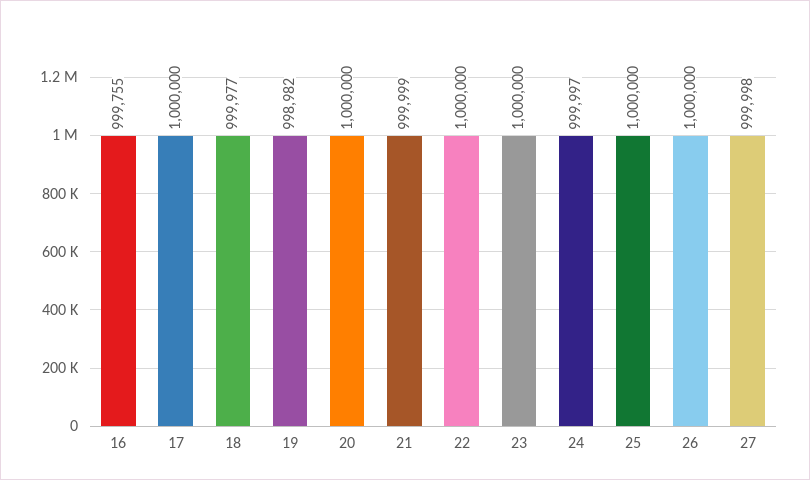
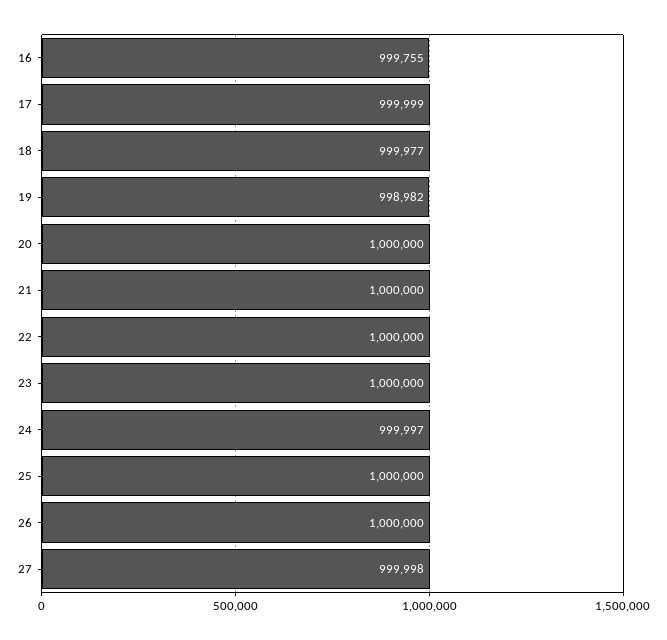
  {
    "16": 999755,
-   "17": 1000000,
+   "17": 999999,
    "18": 999977,
    "19": 998982,
    "20": 1000000,
-   "21": 999999,
+   "21": 1000000,
    "22": 1000000,
    "23": 1000000,
    "24": 999997,
    "25": 1000000,
    "26": 1000000,
    "27": 999998
  }

